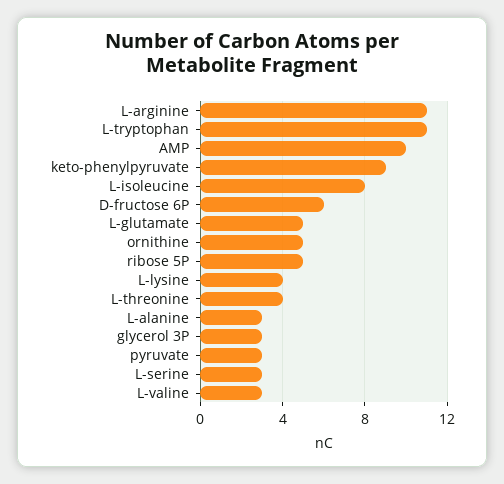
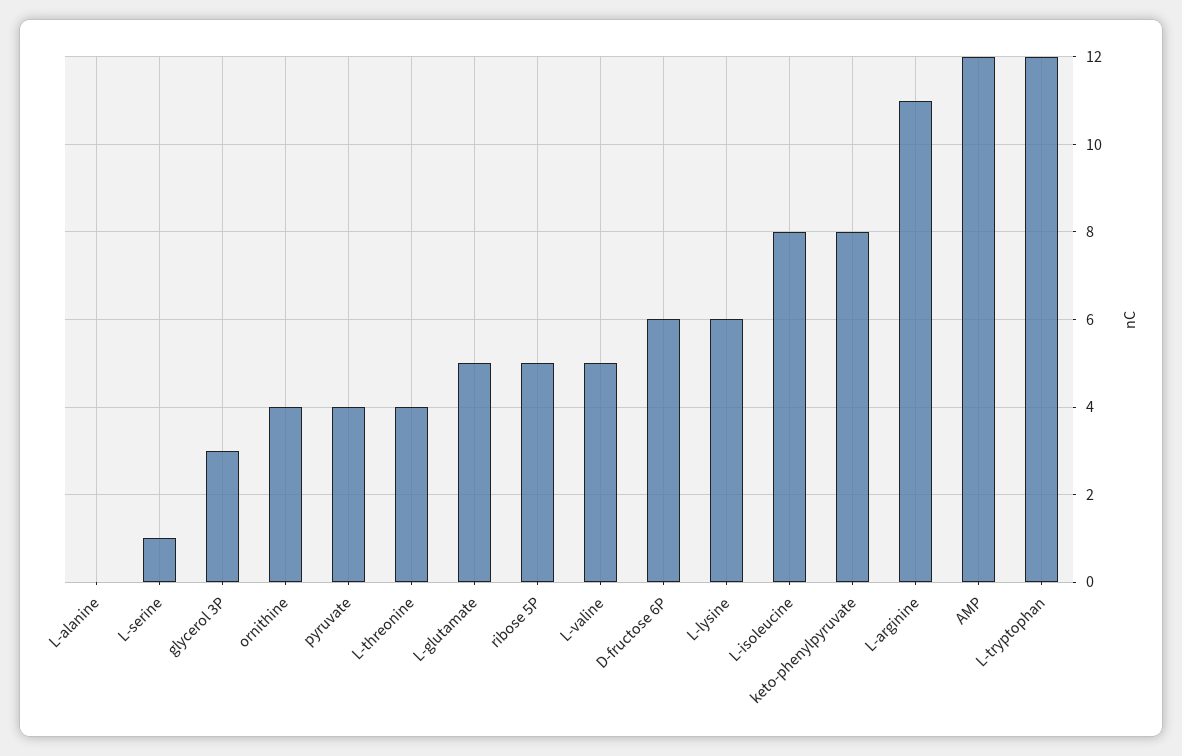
  {
    "L-arginine": 11,
-   "L-tryptophan": 11,
+   "L-tryptophan": 12,
-   "AMP": 10,
+   "AMP": 12,
-   "keto-phenylpyruvate": 9,
+   "keto-phenylpyruvate": 8,
    "L-isoleucine": 8,
    "D-fructose 6P": 6,
    "L-glutamate": 5,
-   "ornithine": 5,
+   "ornithine": 4,
    "ribose 5P": 5,
-   "L-lysine": 4,
+   "L-lysine": 6,
    "L-threonine": 4,
-   "L-alanine": 3,
+   "L-alanine": 0,
    "glycerol 3P": 3,
-   "pyruvate": 3,
+   "pyruvate": 4,
-   "L-serine": 3,
+   "L-serine": 1,
-   "L-valine": 3
+   "L-valine": 5
  }

